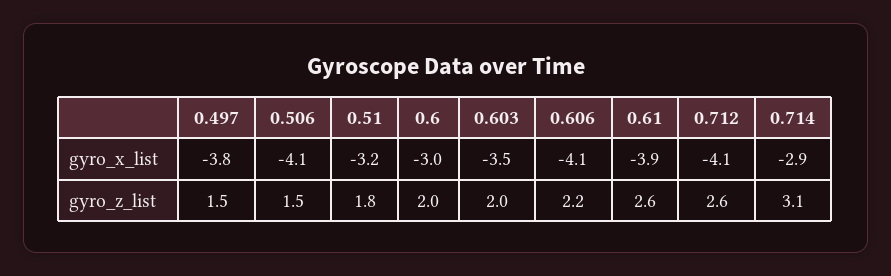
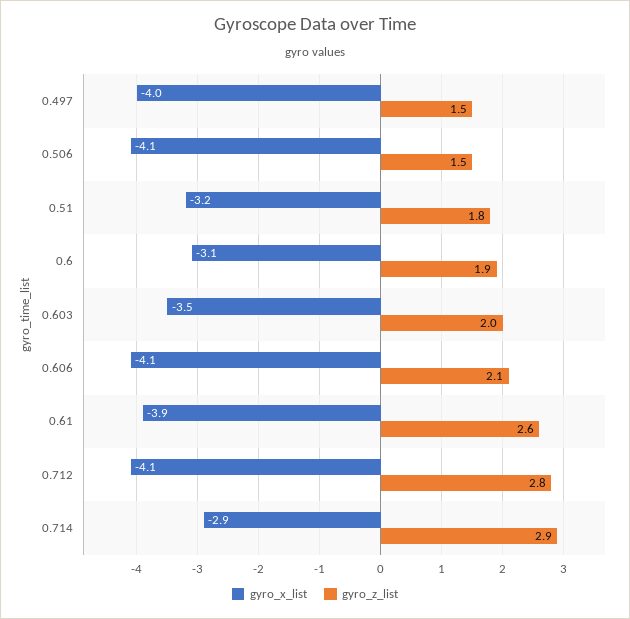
  {
    "gyro_x_list": {
-     "0.497": -3.8,
+     "0.497": -4,
      "0.506": -4.1,
      "0.51": -3.2,
-     "0.6": -3,
+     "0.6": -3.1,
      "0.603": -3.5,
      "0.606": -4.1,
      "0.61": -3.9,
      "0.712": -4.1,
      "0.714": -2.9
    },
    "gyro_z_list": {
      "0.497": 1.5,
      "0.506": 1.5,
      "0.51": 1.8,
-     "0.6": 2,
+     "0.6": 1.9,
      "0.603": 2,
-     "0.606": 2.2,
+     "0.606": 2.1,
      "0.61": 2.6,
-     "0.712": 2.6,
+     "0.712": 2.8,
-     "0.714": 3.1
+     "0.714": 2.9
    }
  }

